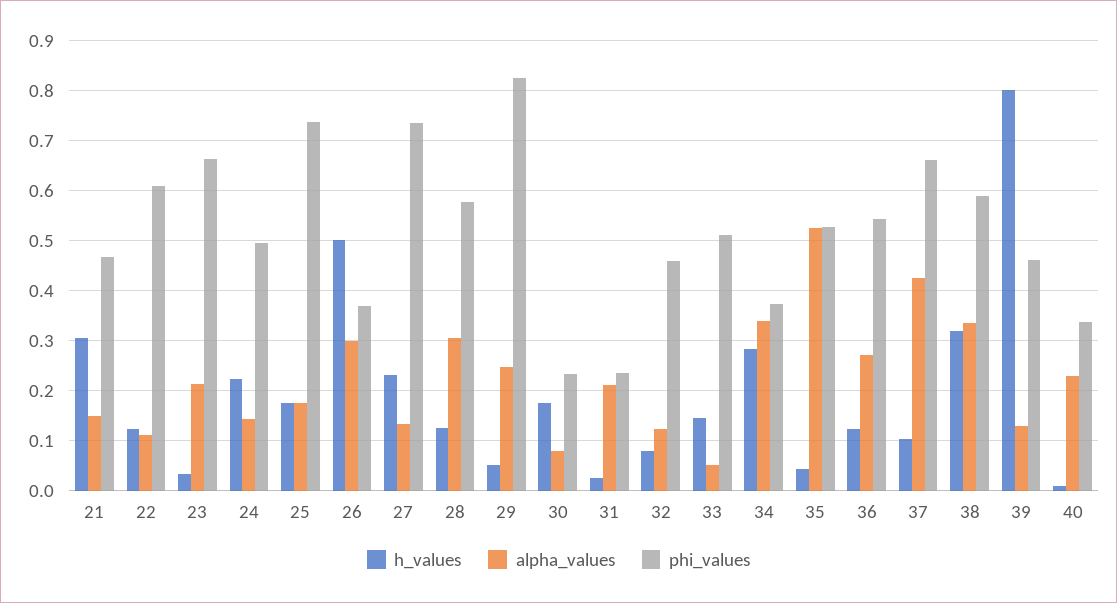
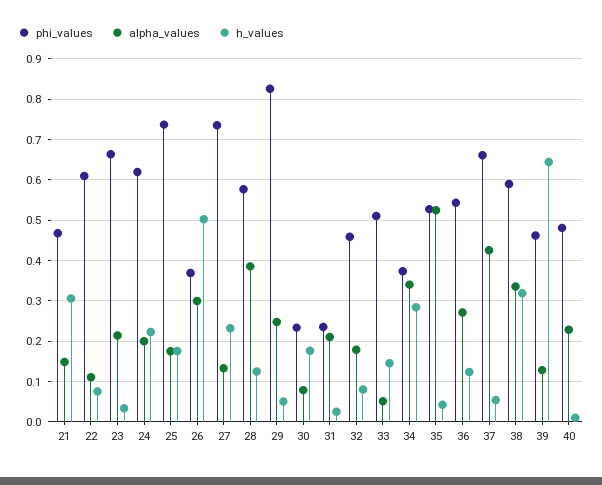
  {
    "h_values": {
      "21": 0.3,
-     "22": 0.12,
+     "22": 0.08,
      "23": 0.04,
      "24": 0.22,
      "25": 0.18,
      "26": 0.5,
      "27": 0.24,
      "28": 0.12,
      "29": 0.06,
      "30": 0.18,
      "31": 0.02,
      "32": 0.08,
      "33": 0.14,
      "34": 0.28,
      "35": 0.04,
      "36": 0.12,
-     "37": 0.1,
+     "37": 0.06,
      "38": 0.32,
-     "39": 0.8,
+     "39": 0.64,
      "40": 0.02
    },
    "alpha_values": {
      "21": 0.14,
      "22": 0.12,
      "23": 0.22,
-     "24": 0.14,
+     "24": 0.2,
      "25": 0.18,
      "26": 0.3,
      "27": 0.14,
-     "28": 0.3,
+     "28": 0.38,
      "29": 0.24,
      "30": 0.08,
      "31": 0.22,
-     "32": 0.12,
+     "32": 0.18,
      "33": 0.06,
      "34": 0.34,
      "35": 0.52,
      "36": 0.28,
      "37": 0.42,
      "38": 0.34,
      "39": 0.12,
      "40": 0.22
    },
    "phi_values": {
      "21": 0.46,
      "22": 0.6,
      "23": 0.66,
-     "24": 0.5,
+     "24": 0.62,
      "25": 0.74,
      "26": 0.36,
      "27": 0.74,
      "28": 0.58,
      "29": 0.82,
      "30": 0.24,
      "31": 0.24,
      "32": 0.46,
      "33": 0.52,
      "34": 0.38,
      "35": 0.52,
      "36": 0.54,
      "37": 0.66,
      "38": 0.6,
      "39": 0.46,
-     "40": 0.34
+     "40": 0.48
    }
  }

